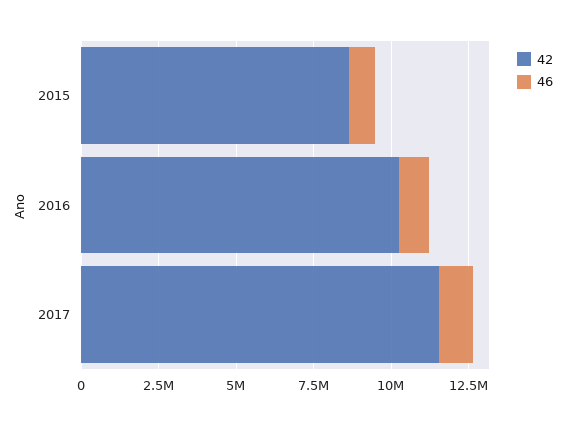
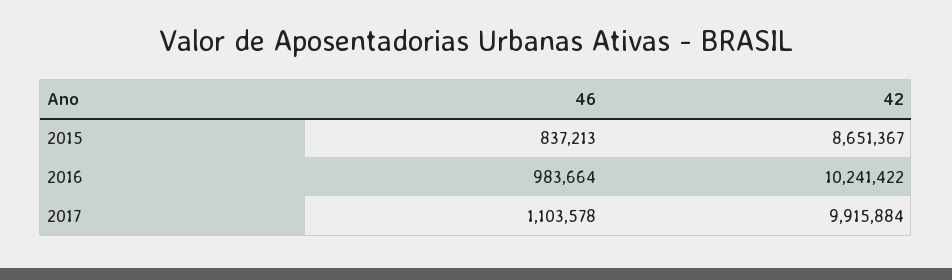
  {
    "42": {
      "2015": 8651367,
      "2016": 10241422,
-     "2017": 11500000
+     "2017": 9915884
    },
    "46": {
      "2015": 837213,
      "2016": 983664,
      "2017": 1103578
    }
  }

